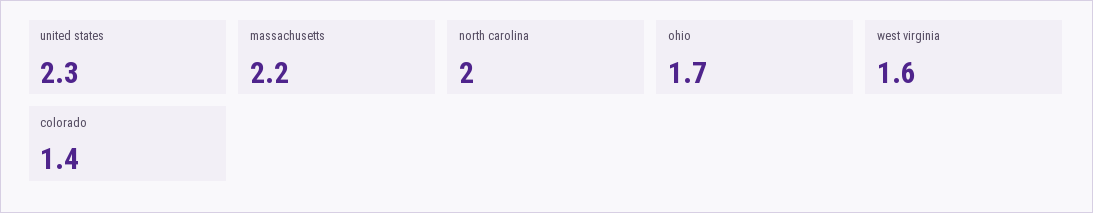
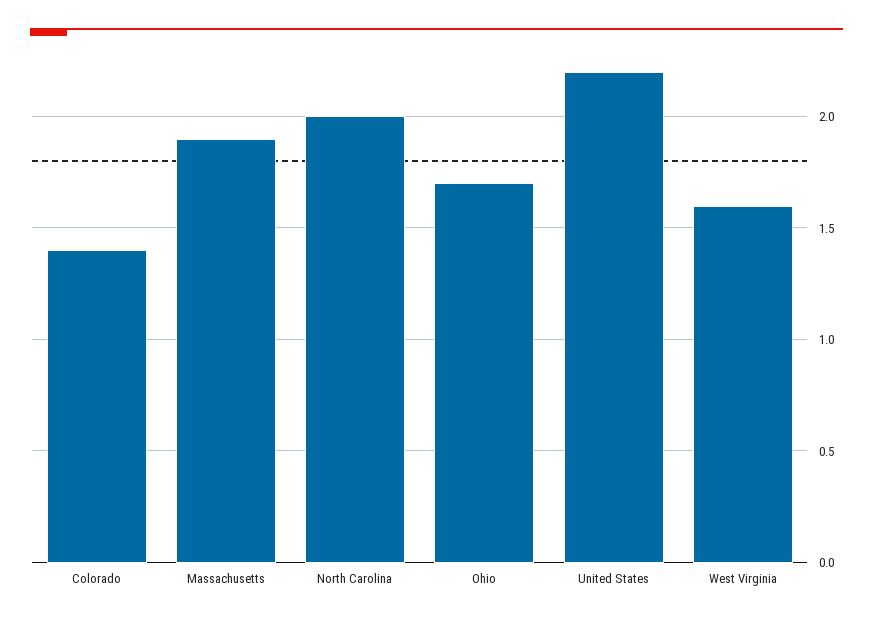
  {
-   "united states": 2.3,
+   "united states": 2.2,
-   "massachusetts": 2.2,
+   "massachusetts": 1.9,
    "north carolina": 2,
    "ohio": 1.7,
    "west virginia": 1.6,
    "colorado": 1.4
  }

